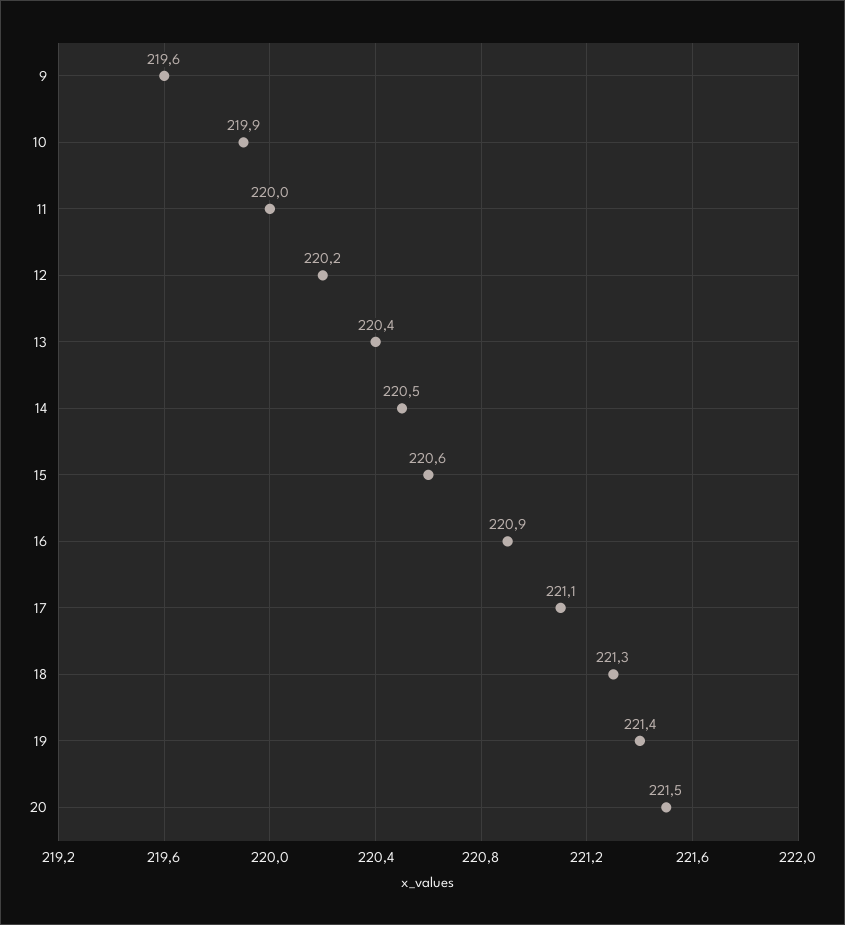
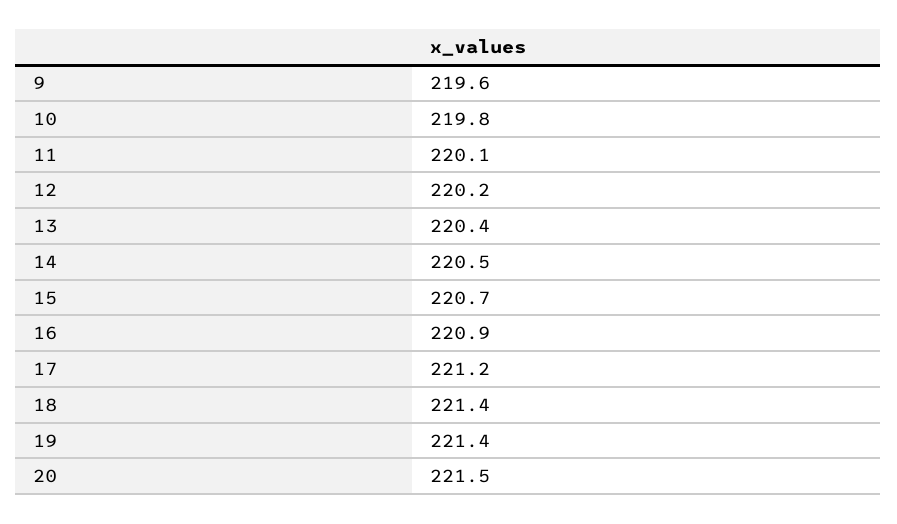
  {
    "9": 219.6,
-   "10": 219.9,
+   "10": 219.8,
-   "11": 220,
+   "11": 220.1,
    "12": 220.2,
    "13": 220.4,
    "14": 220.5,
-   "15": 220.6,
+   "15": 220.7,
    "16": 220.9,
-   "17": 221.1,
+   "17": 221.2,
-   "18": 221.3,
+   "18": 221.4,
    "19": 221.4,
    "20": 221.5
  }

